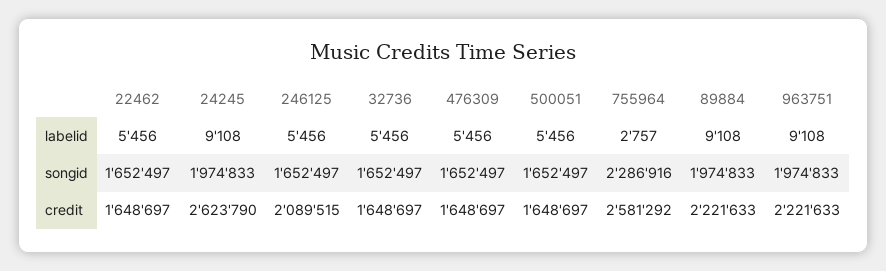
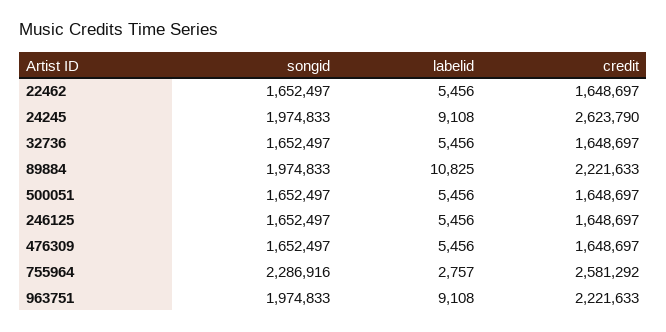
  {
    "22462": {
      "labelid": 5456,
      "songid": 1652497,
      "credit": 1648697
    },
    "24245": {
      "labelid": 9108,
      "songid": 1974833,
      "credit": 2623790
    },
    "246125": {
      "labelid": 5456,
      "songid": 1652497,
-     "credit": 2089515
+     "credit": 1648697
    },
    "32736": {
      "labelid": 5456,
      "songid": 1652497,
      "credit": 1648697
    },
    "476309": {
      "labelid": 5456,
      "songid": 1652497,
      "credit": 1648697
    },
    "500051": {
      "labelid": 5456,
      "songid": 1652497,
      "credit": 1648697
    },
    "755964": {
      "labelid": 2757,
      "songid": 2286916,
      "credit": 2581292
    },
    "89884": {
-     "labelid": 9108,
+     "labelid": 10825,
      "songid": 1974833,
      "credit": 2221633
    },
    "963751": {
      "labelid": 9108,
      "songid": 1974833,
      "credit": 2221633
    }
  }

